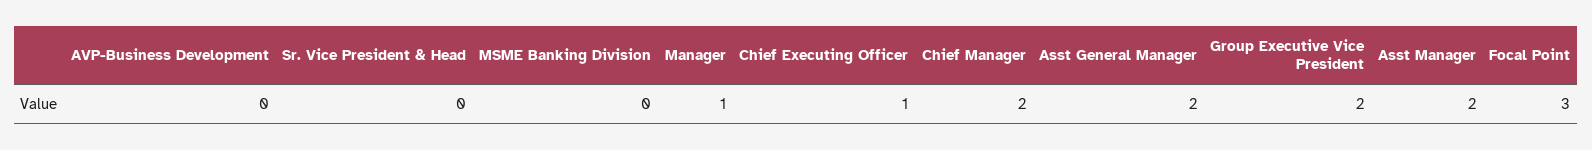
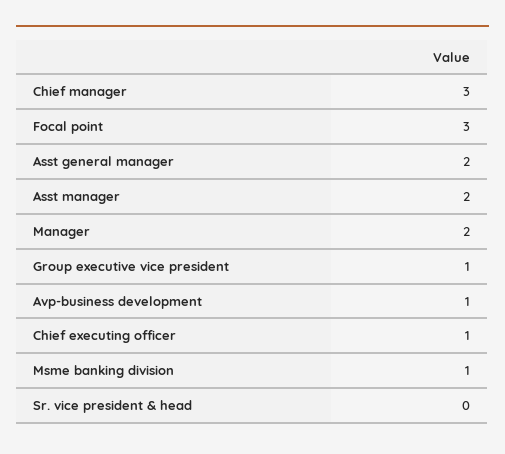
  {
-   "AVP-Business Development": 0,
+   "AVP-Business Development": 1,
    "Sr. Vice President & Head": 0,
-   "MSME Banking Division": 0,
+   "MSME Banking Division": 1,
-   "Manager": 1,
+   "Manager": 2,
    "Chief Executing Officer": 1,
-   "Chief Manager": 2,
+   "Chief Manager": 3,
    "Asst General Manager": 2,
-   "Group Executive Vice President": 2,
+   "Group Executive Vice President": 1,
    "Asst Manager": 2,
    "Focal Point": 3
  }

